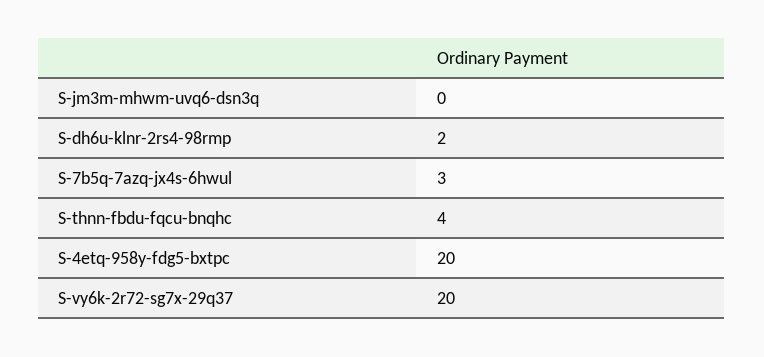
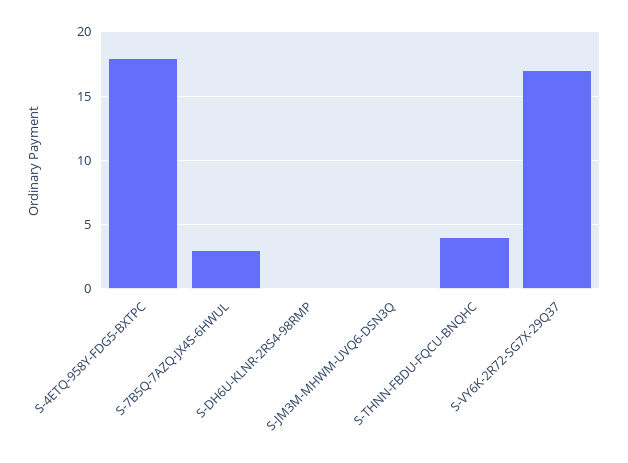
  {
    "S-jm3m-mhwm-uvq6-dsn3q": 0,
-   "S-dh6u-klnr-2rs4-98rmp": 2,
+   "S-dh6u-klnr-2rs4-98rmp": 0,
    "S-7b5q-7azq-jx4s-6hwul": 3,
    "S-thnn-fbdu-fqcu-bnqhc": 4,
-   "S-4etq-958y-fdg5-bxtpc": 20,
+   "S-4etq-958y-fdg5-bxtpc": 18,
-   "S-vy6k-2r72-sg7x-29q37": 20
+   "S-vy6k-2r72-sg7x-29q37": 17
  }

